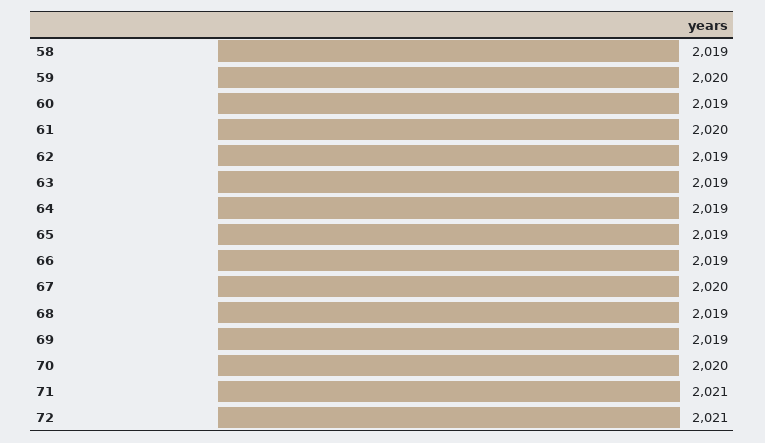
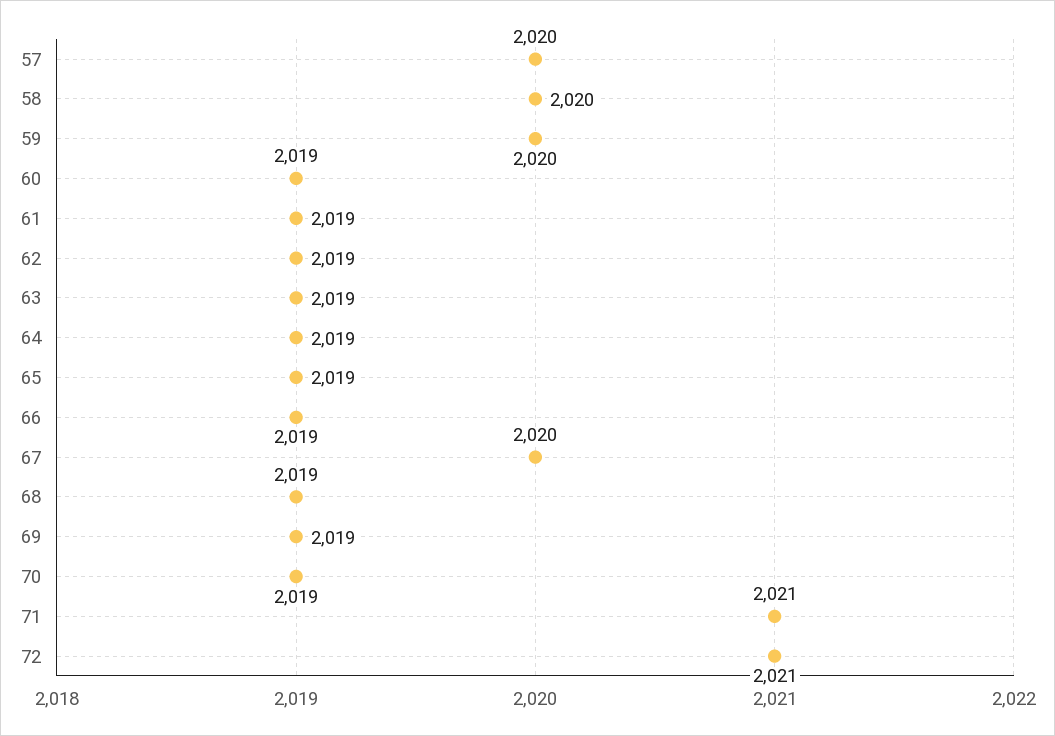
  {
-   "58": 2019,
+   "58": 2020,
    "59": 2020,
    "60": 2019,
-   "61": 2020,
+   "61": 2019,
    "62": 2019,
    "63": 2019,
    "64": 2019,
    "65": 2019,
    "66": 2019,
    "67": 2020,
    "68": 2019,
    "69": 2019,
-   "70": 2020,
+   "70": 2019,
    "71": 2021,
-   "72": 2021
+   "72": 2021,
+   "57": 2020
  }

